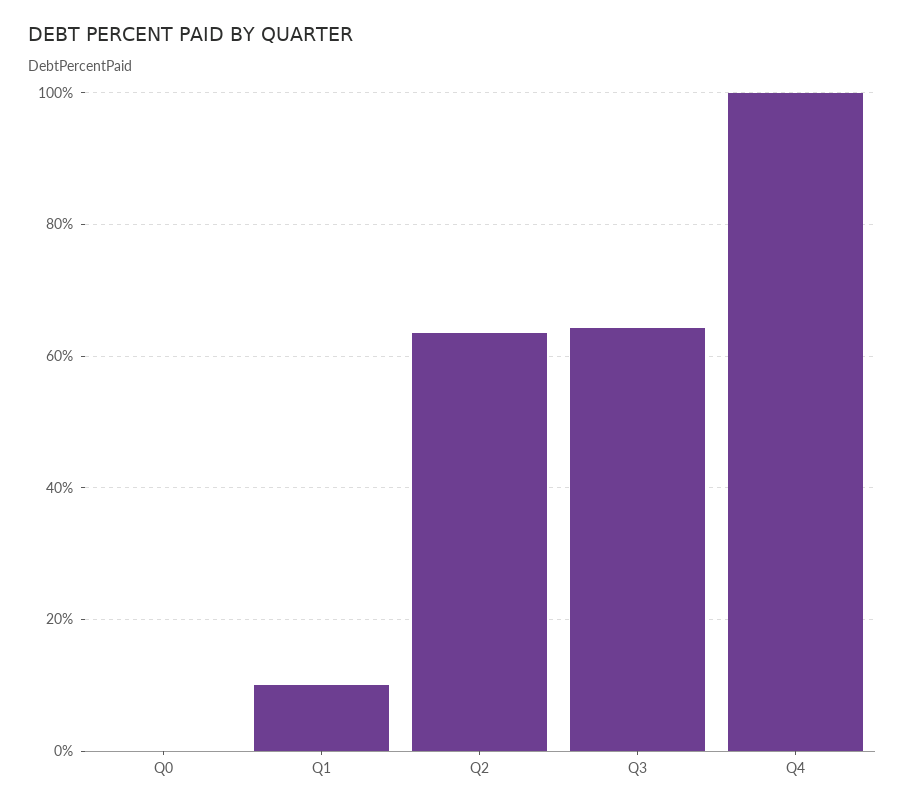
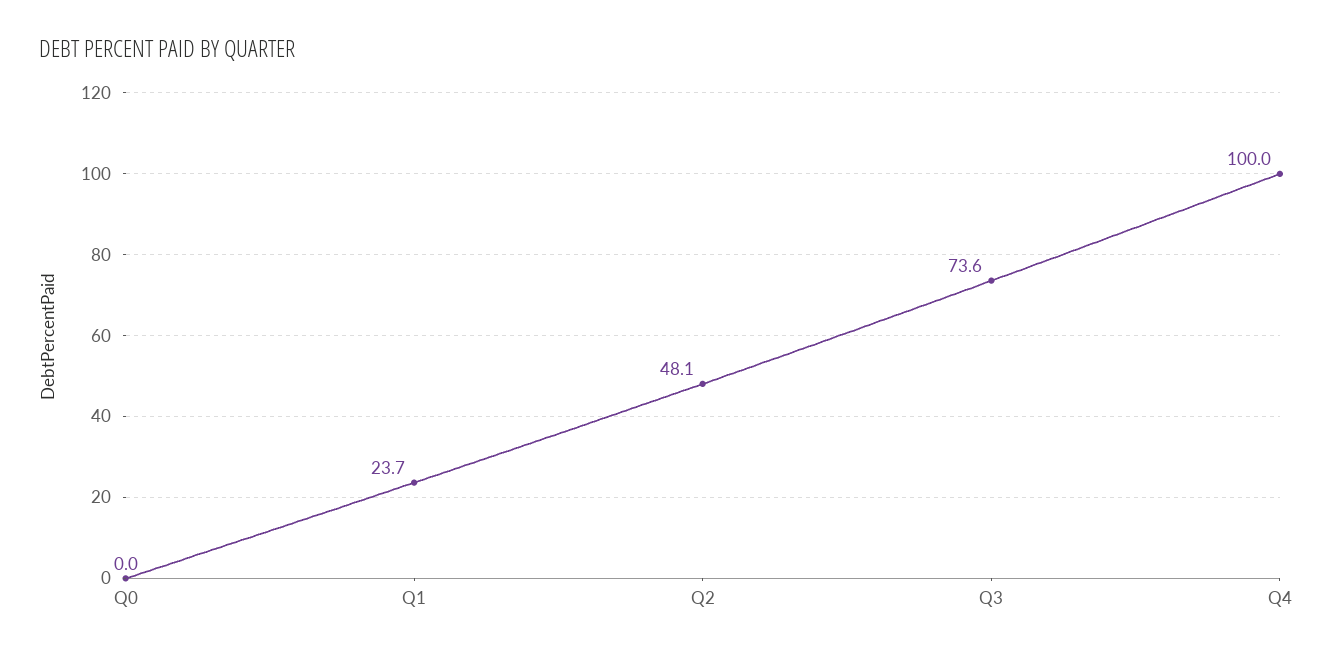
  {
    "Q0": 0,
-   "Q1": 10,
+   "Q1": 23.7,
-   "Q2": 64,
+   "Q2": 48.1,
-   "Q3": 64,
+   "Q3": 73.6,
    "Q4": 100
  }

